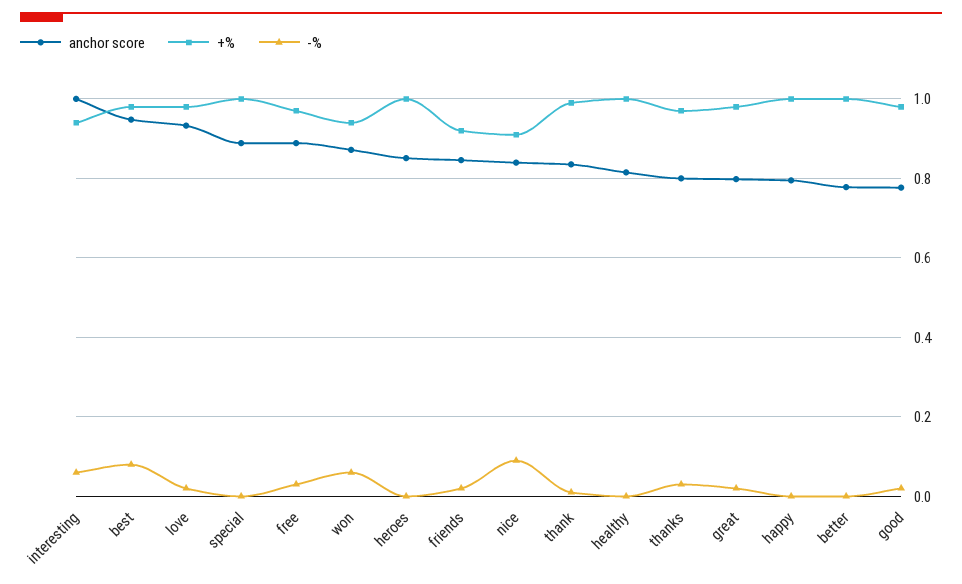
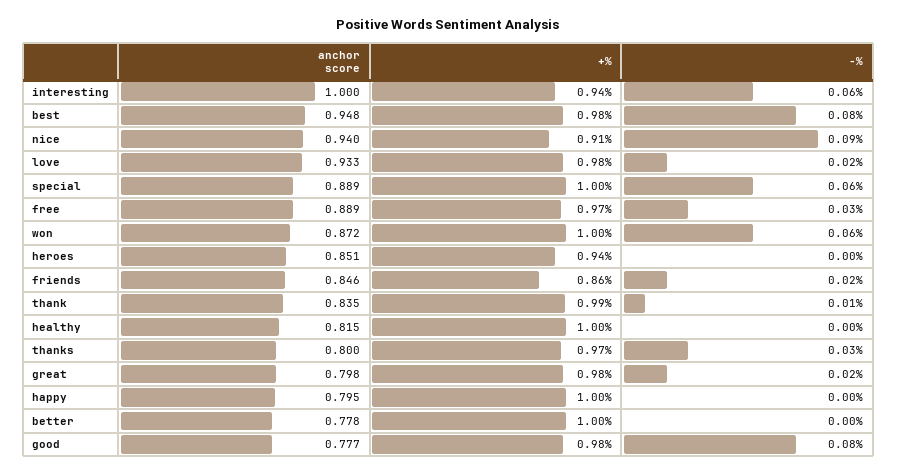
  {
    "anchor score": {
      "interesting": 1,
      "best": 0.948,
      "love": 0.933,
      "special": 0.889,
      "free": 0.889,
      "won": 0.872,
      "heroes": 0.851,
      "friends": 0.846,
-     "nice": 0.84,
+     "nice": 0.94,
      "thank": 0.835,
      "healthy": 0.815,
      "thanks": 0.8,
      "great": 0.798,
      "happy": 0.795,
      "better": 0.778,
      "good": 0.777
    },
    "+%": {
      "interesting": 0.94,
      "best": 0.98,
      "love": 0.98,
      "special": 1,
      "free": 0.97,
-     "won": 0.94,
+     "won": 1,
-     "heroes": 1,
+     "heroes": 0.94,
-     "friends": 0.92,
+     "friends": 0.86,
      "nice": 0.91,
      "thank": 0.99,
      "healthy": 1,
      "thanks": 0.97,
      "great": 0.98,
      "happy": 1,
      "better": 1,
      "good": 0.98
    },
    "-%": {
      "interesting": 0.06,
      "best": 0.08,
      "love": 0.02,
-     "special": 0,
+     "special": 0.06,
      "free": 0.03,
      "won": 0.06,
      "heroes": 0,
      "friends": 0.02,
      "nice": 0.09,
      "thank": 0.01,
      "healthy": 0,
      "thanks": 0.03,
      "great": 0.02,
      "happy": 0,
      "better": 0,
-     "good": 0.02
+     "good": 0.08
    }
  }

